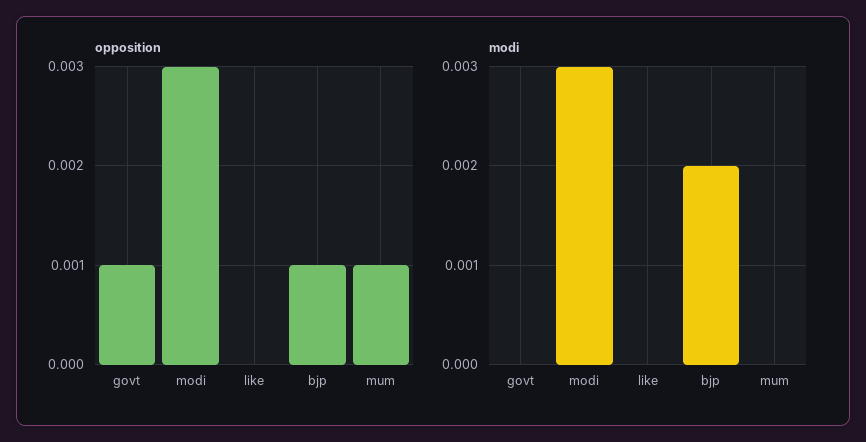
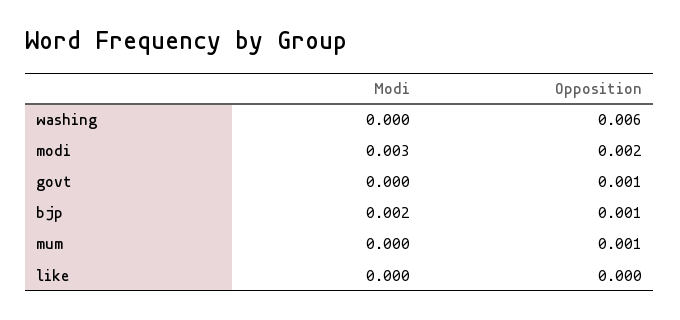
  {
    "opposition": {
      "govt": 0.001,
-     "modi": 0.003,
+     "modi": 0.002,
      "like": 0,
      "bjp": 0.001,
-     "mum": 0.001
+     "mum": 0.001,
+     "washing": 0.006
    },
    "modi": {
      "govt": 0,
      "modi": 0.003,
      "like": 0,
      "bjp": 0.002,
-     "mum": 0
+     "mum": 0,
+     "washing": 0
    }
  }

